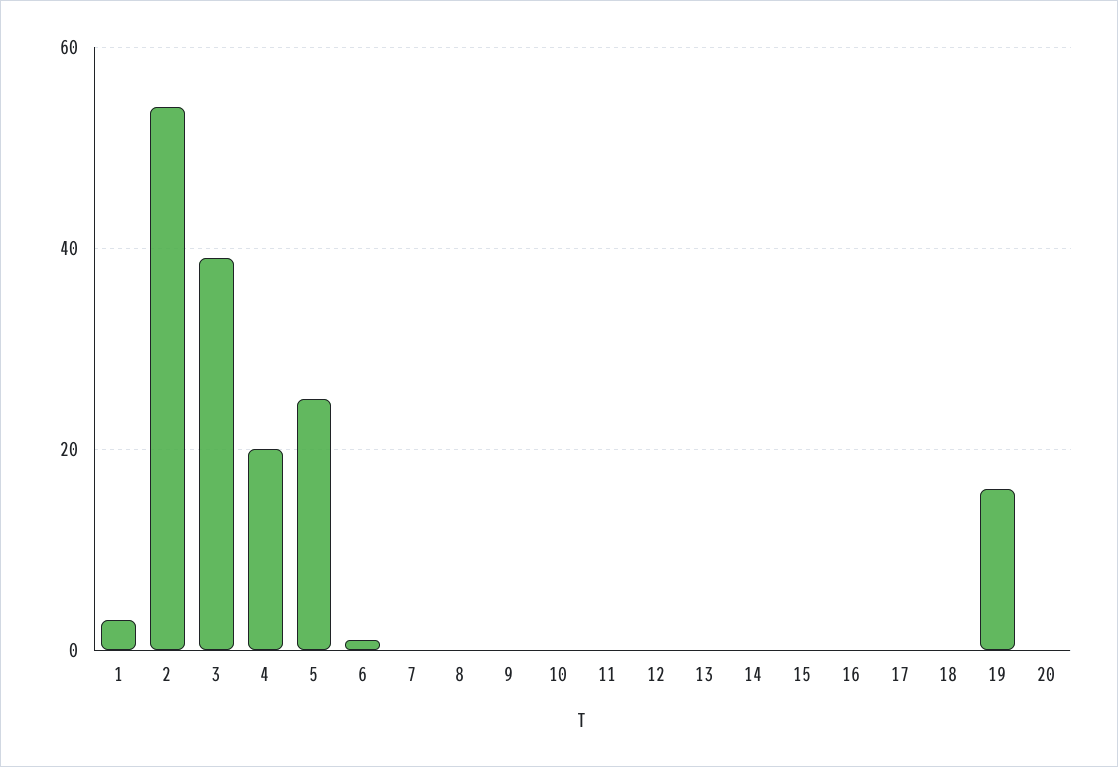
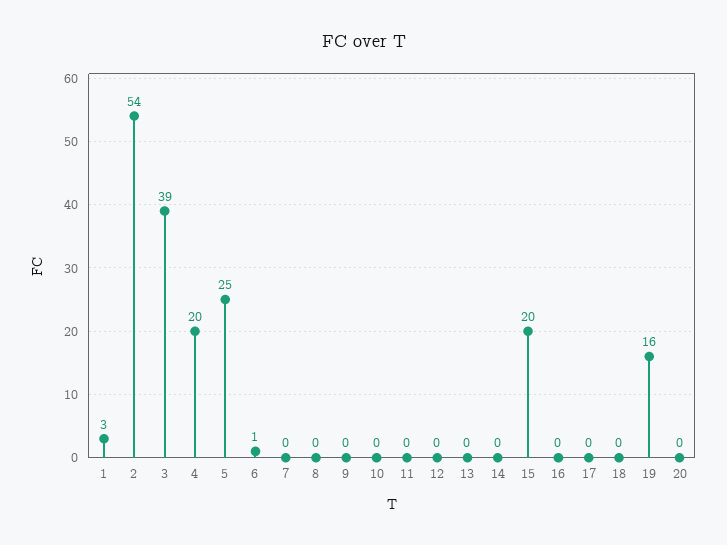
  {
    "1": 3,
    "2": 54,
    "3": 39,
    "4": 20,
    "5": 25,
    "6": 1,
    "7": 0,
    "8": 0,
    "9": 0,
    "10": 0,
    "11": 0,
    "12": 0,
    "13": 0,
    "14": 0,
-   "15": 0,
+   "15": 20,
    "16": 0,
    "17": 0,
    "18": 0,
    "19": 16,
    "20": 0
  }

